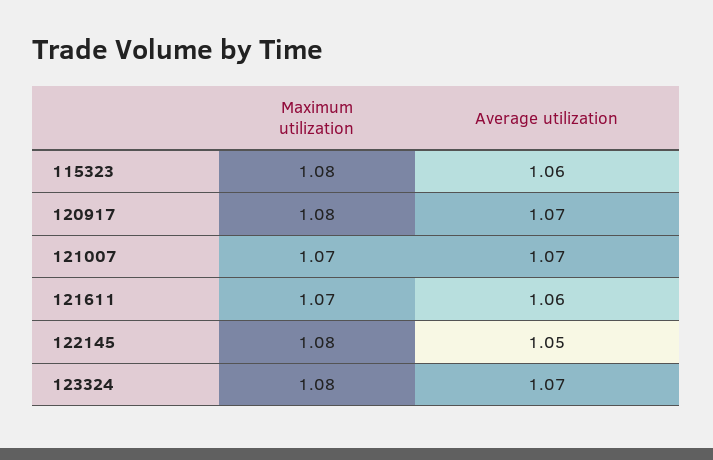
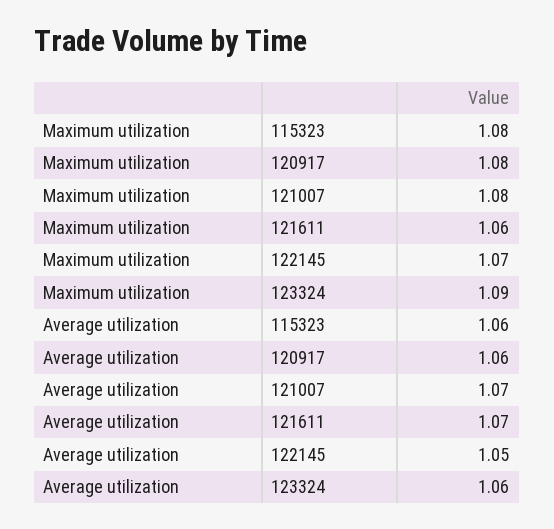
  {
    "Maximum utilization": {
      "115323": 1.08,
      "120917": 1.08,
-     "121007": 1.07,
+     "121007": 1.08,
-     "121611": 1.07,
+     "121611": 1.06,
-     "122145": 1.08,
+     "122145": 1.07,
-     "123324": 1.08
+     "123324": 1.09
    },
    "Average utilization": {
      "115323": 1.06,
-     "120917": 1.07,
+     "120917": 1.06,
      "121007": 1.07,
-     "121611": 1.06,
+     "121611": 1.07,
      "122145": 1.05,
-     "123324": 1.07
+     "123324": 1.06
    }
  }

